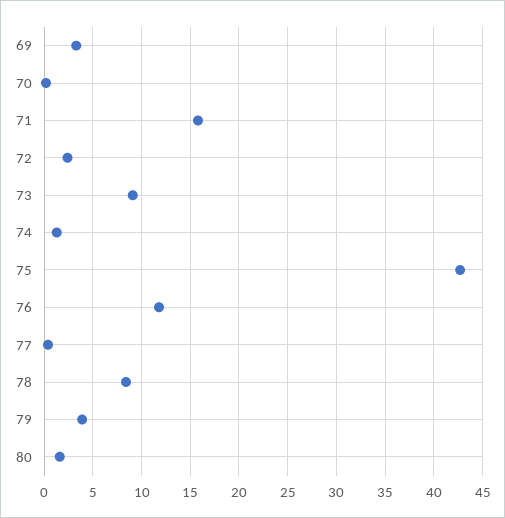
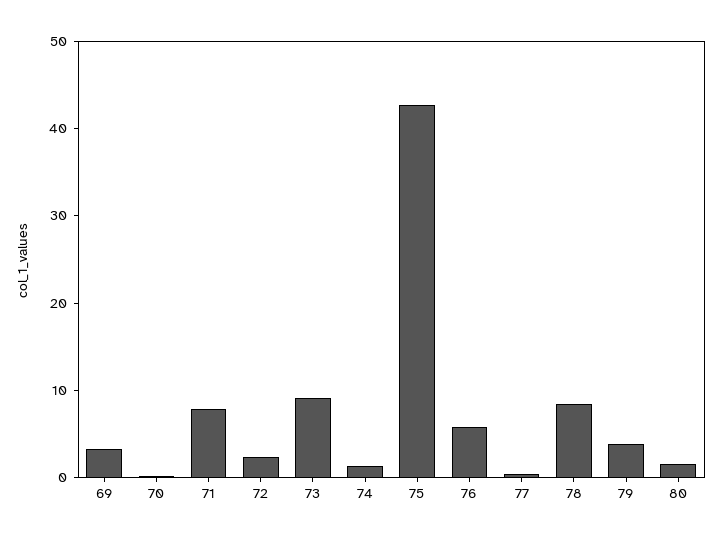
  {
    "69": 3,
    "70": 0,
-   "71": 16,
+   "71": 8,
    "72": 2,
    "73": 9,
    "74": 1,
    "75": 43,
-   "76": 12,
+   "76": 6,
    "77": 0,
    "78": 8,
    "79": 4,
    "80": 2
  }

